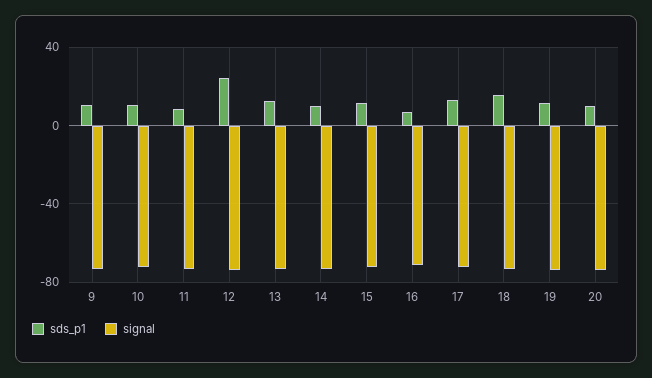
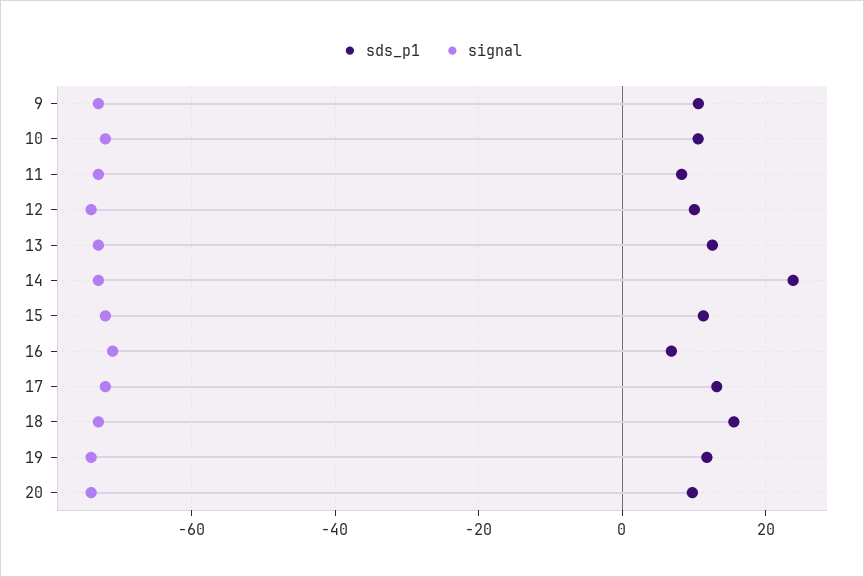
  {
    "sds_p1": {
      "9": 10,
      "10": 10,
      "11": 8,
-     "12": 25,
+     "12": 10,
      "13": 12,
-     "14": 10,
+     "14": 24,
      "15": 12,
      "16": 6,
      "17": 14,
      "18": 16,
      "19": 12,
      "20": 10
    },
    "signal": {
      "9": -74,
      "10": -72,
      "11": -74,
      "12": -74,
      "13": -74,
      "14": -74,
      "15": -72,
      "16": -72,
      "17": -72,
      "18": -74,
      "19": -74,
      "20": -74
    }
  }

